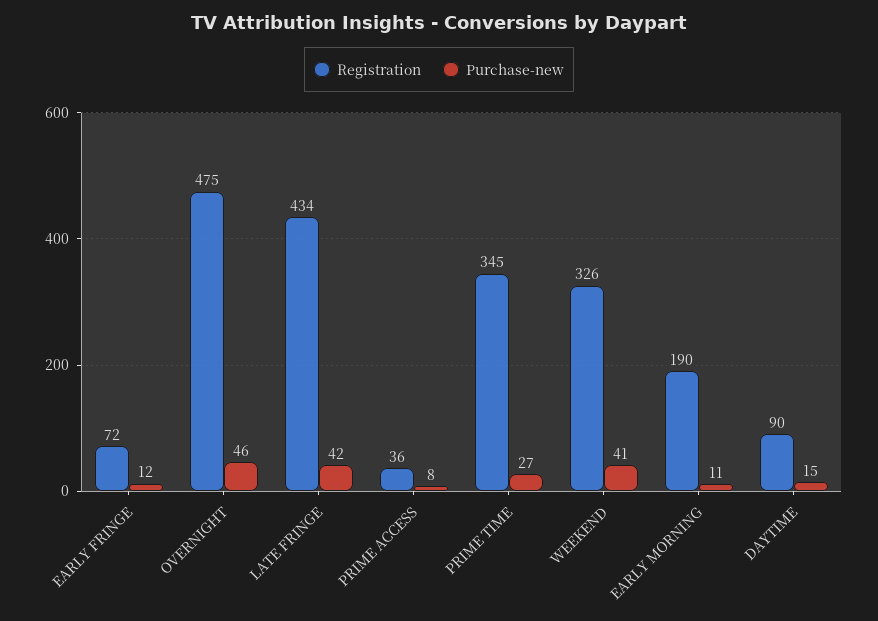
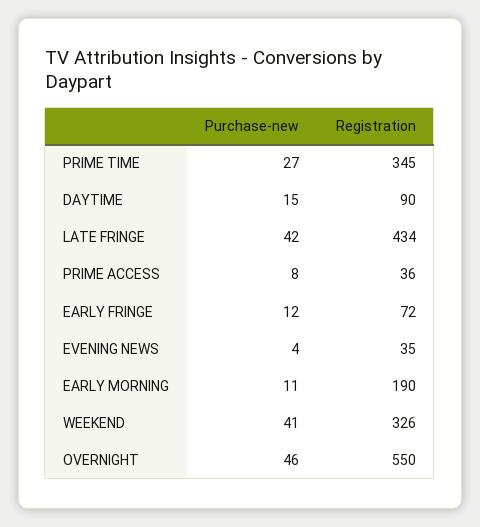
  {
    "Registration": {
      "EARLY FRINGE": 72,
-     "OVERNIGHT": 475,
+     "OVERNIGHT": 550,
      "LATE FRINGE": 434,
      "PRIME ACCESS": 36,
      "PRIME TIME": 345,
      "WEEKEND": 326,
      "EARLY MORNING": 190,
-     "DAYTIME": 90
+     "DAYTIME": 90,
+     "EVENING NEWS": 35
    },
    "Purchase-new": {
      "EARLY FRINGE": 12,
      "OVERNIGHT": 46,
      "LATE FRINGE": 42,
      "PRIME ACCESS": 8,
      "PRIME TIME": 27,
      "WEEKEND": 41,
      "EARLY MORNING": 11,
-     "DAYTIME": 15
+     "DAYTIME": 15,
+     "EVENING NEWS": 4
    }
  }

